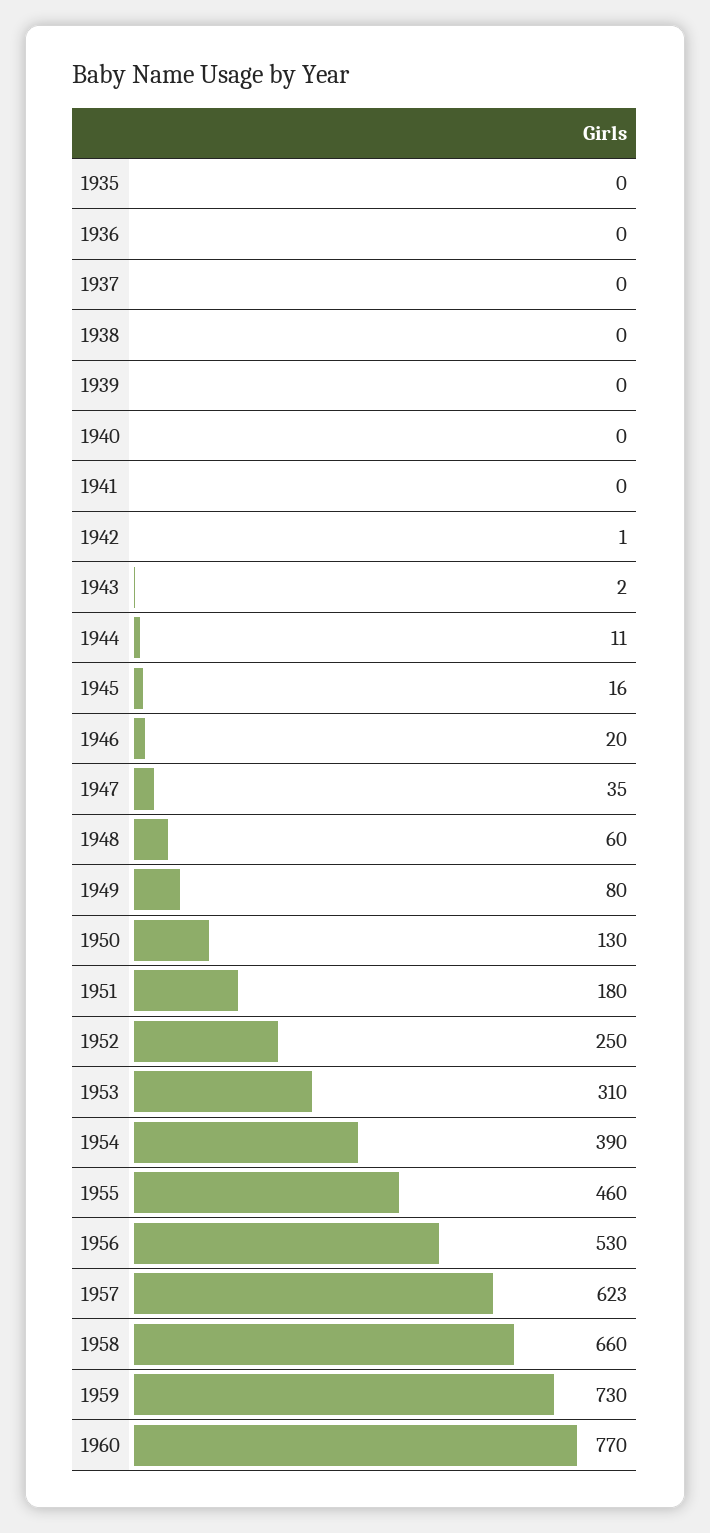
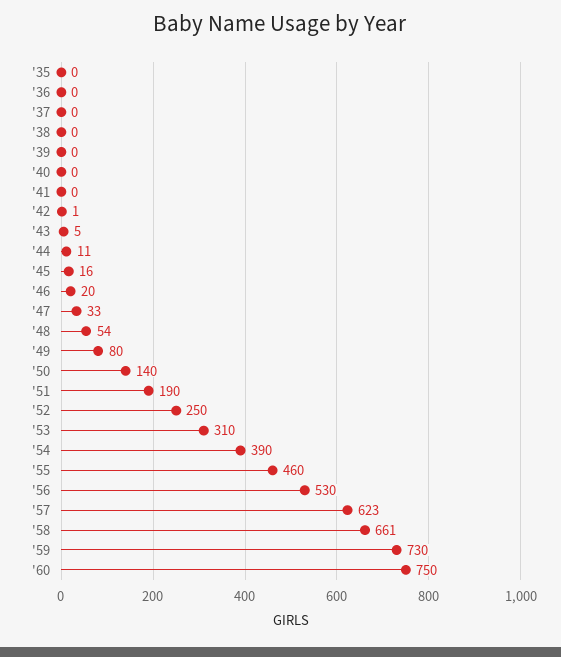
  {
    "1935": 0,
    "1936": 0,
    "1937": 0,
    "1938": 0,
    "1939": 0,
    "1940": 0,
    "1941": 0,
    "1942": 1,
-   "1943": 2,
+   "1943": 5,
    "1944": 11,
    "1945": 16,
    "1946": 20,
-   "1947": 35,
+   "1947": 33,
-   "1948": 60,
+   "1948": 54,
    "1949": 80,
-   "1950": 130,
+   "1950": 140,
-   "1951": 180,
+   "1951": 190,
    "1952": 250,
    "1953": 310,
    "1954": 390,
    "1955": 460,
    "1956": 530,
    "1957": 623,
-   "1958": 660,
+   "1958": 661,
    "1959": 730,
-   "1960": 770
+   "1960": 750
  }

